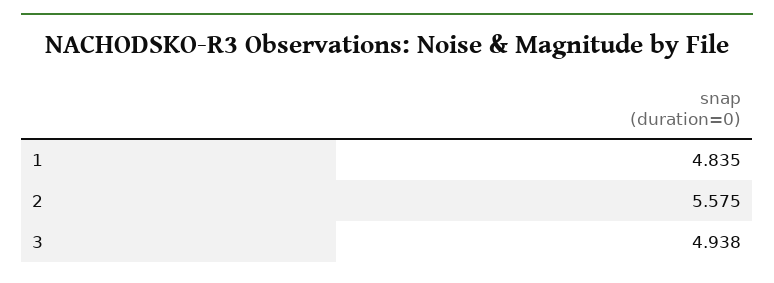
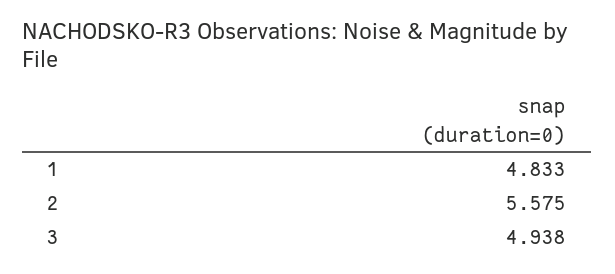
  {
-   "1": 4.835,
+   "1": 4.833,
    "2": 5.575,
    "3": 4.938
  }

